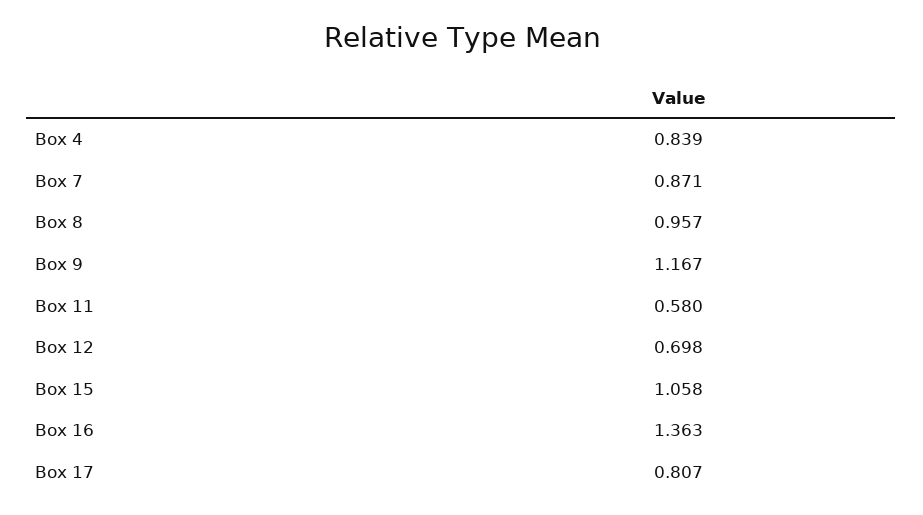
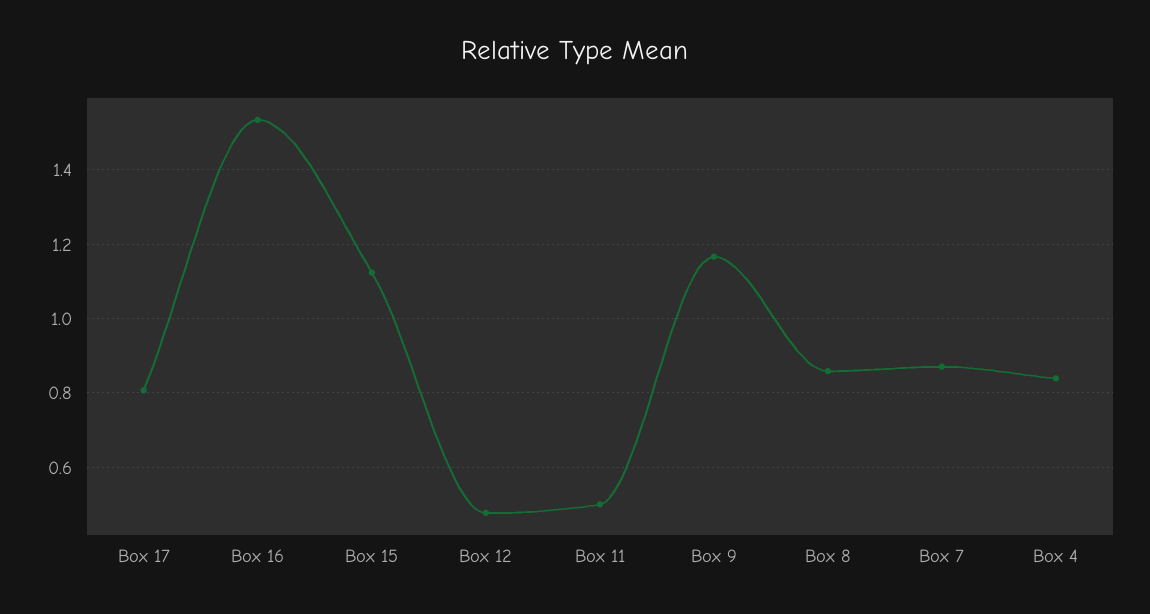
  {
    "Box 4": 0.839,
    "Box 7": 0.871,
-   "Box 8": 0.957,
+   "Box 8": 0.86,
    "Box 9": 1.167,
-   "Box 11": 0.58,
+   "Box 11": 0.5,
-   "Box 12": 0.698,
+   "Box 12": 0.48,
-   "Box 15": 1.058,
+   "Box 15": 1.12,
-   "Box 16": 1.363,
+   "Box 16": 1.54,
    "Box 17": 0.807
  }

